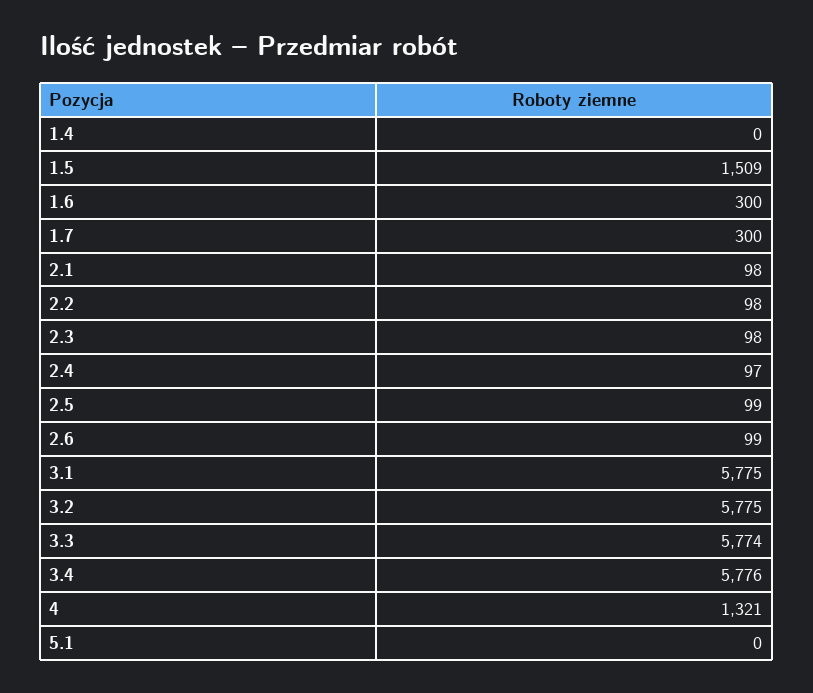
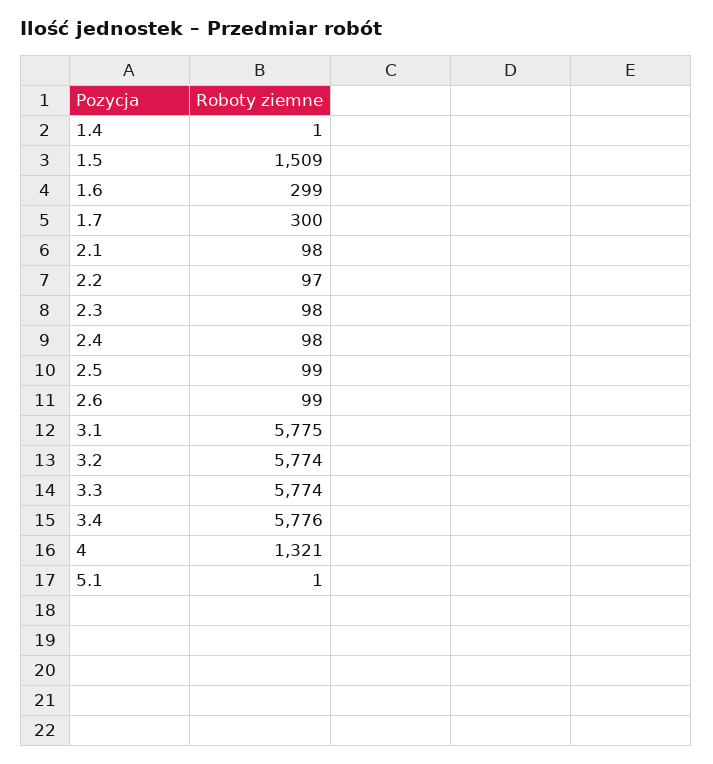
  {
-   "1.4": 0,
+   "1.4": 1,
    "1.5": 1509,
-   "1.6": 300,
+   "1.6": 299,
    "1.7": 300,
    "2.1": 98,
-   "2.2": 98,
+   "2.2": 97,
    "2.3": 98,
-   "2.4": 97,
+   "2.4": 98,
    "2.5": 99,
    "2.6": 99,
    "3.1": 5775,
-   "3.2": 5775,
+   "3.2": 5774,
    "3.3": 5774,
    "3.4": 5776,
    "4": 1321,
-   "5.1": 0
+   "5.1": 1
  }

